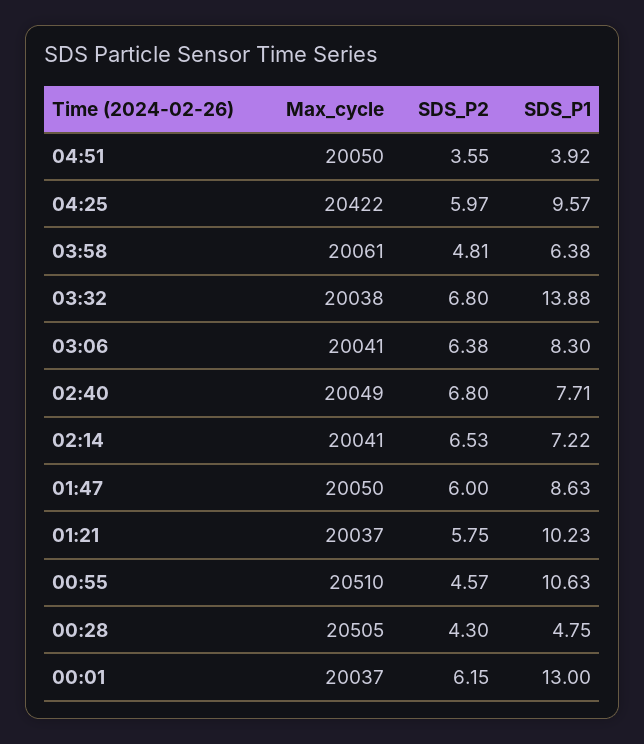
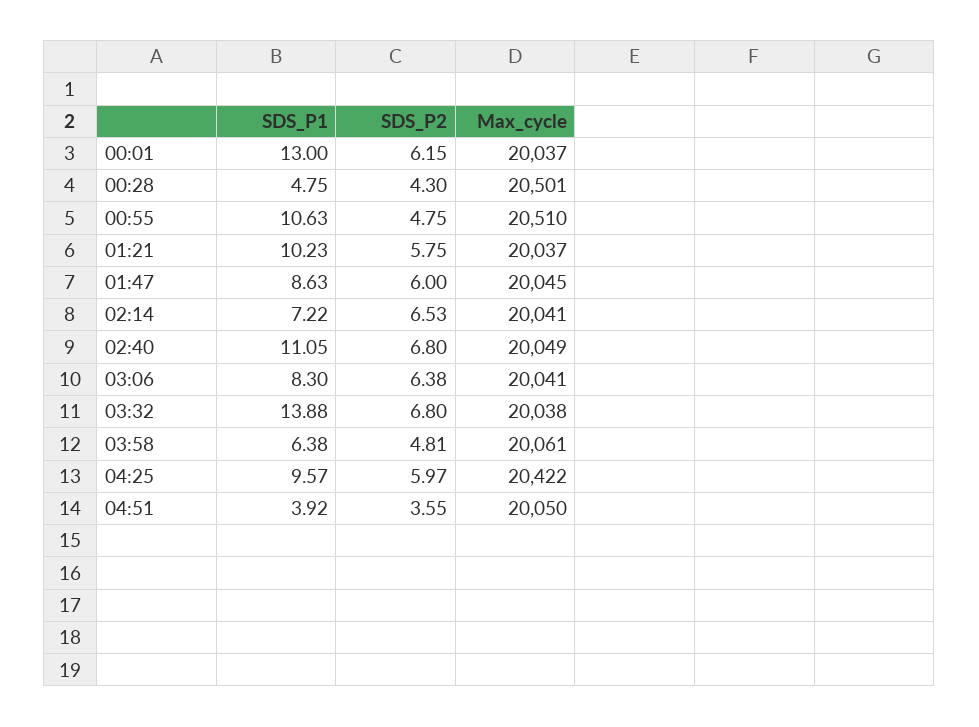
  {
    "Max_cycle": {
      "04:51": 20050,
      "04:25": 20422,
      "03:58": 20061,
      "03:32": 20038,
      "03:06": 20041,
      "02:40": 20049,
      "02:14": 20041,
-     "01:47": 20050,
+     "01:47": 20045,
      "01:21": 20037,
      "00:55": 20510,
-     "00:28": 20505,
+     "00:28": 20501,
      "00:01": 20037
    },
    "SDS_P2": {
      "04:51": 3.55,
      "04:25": 5.97,
      "03:58": 4.81,
      "03:32": 6.8,
      "03:06": 6.38,
      "02:40": 6.8,
      "02:14": 6.53,
      "01:47": 6,
      "01:21": 5.75,
-     "00:55": 4.57,
+     "00:55": 4.75,
      "00:28": 4.3,
      "00:01": 6.15
    },
    "SDS_P1": {
      "04:51": 3.92,
      "04:25": 9.57,
      "03:58": 6.38,
      "03:32": 13.88,
      "03:06": 8.3,
-     "02:40": 7.71,
+     "02:40": 11.05,
      "02:14": 7.22,
      "01:47": 8.63,
      "01:21": 10.23,
      "00:55": 10.63,
      "00:28": 4.75,
      "00:01": 13
    }
  }

